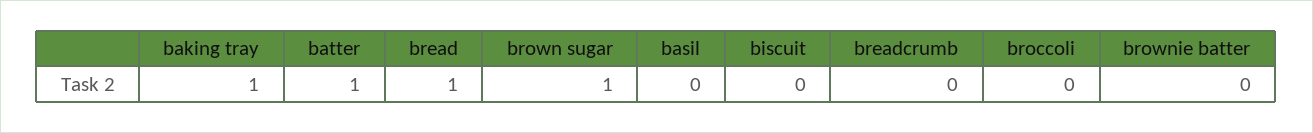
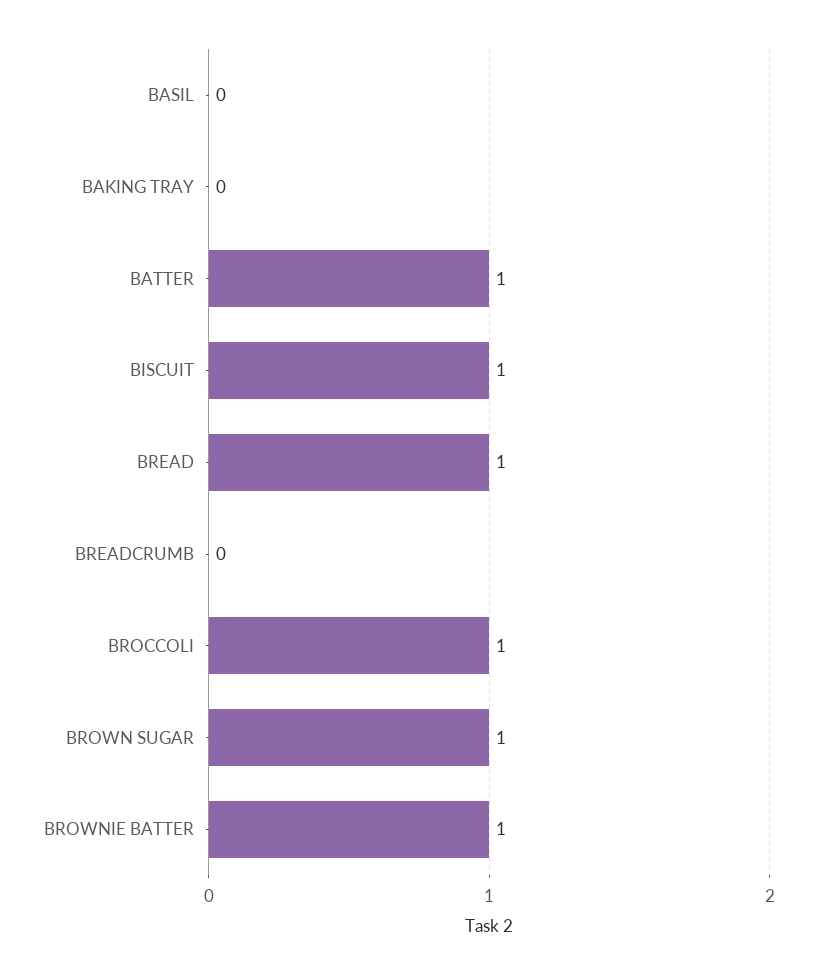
  {
-   "baking tray": 1,
+   "baking tray": 0,
    "batter": 1,
    "bread": 1,
    "brown sugar": 1,
    "basil": 0,
-   "biscuit": 0,
+   "biscuit": 1,
    "breadcrumb": 0,
-   "broccoli": 0,
+   "broccoli": 1,
-   "brownie batter": 0
+   "brownie batter": 1
  }

